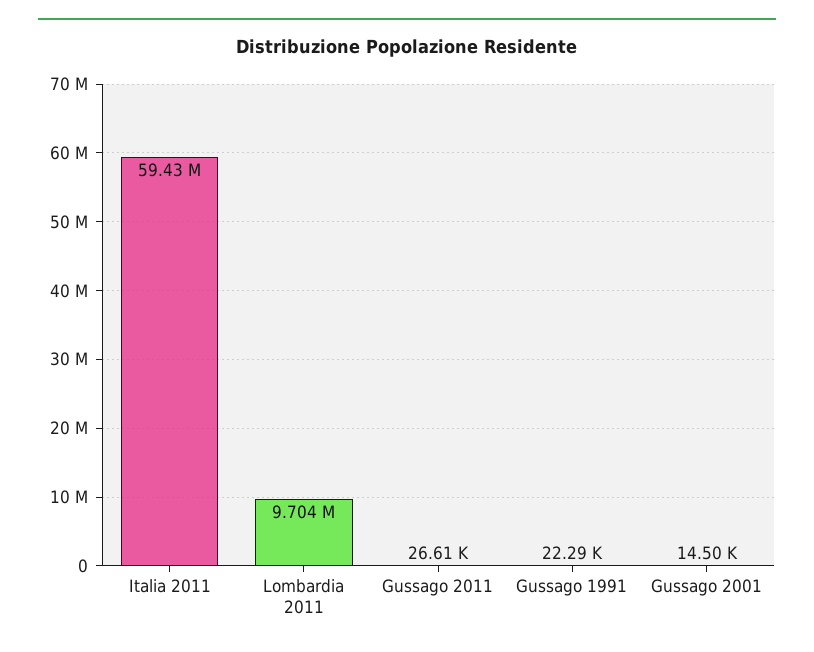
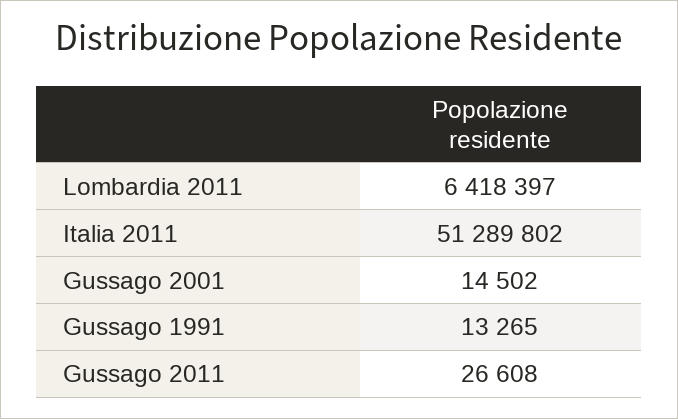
  {
-   "Italia 2011": 59430000,
+   "Italia 2011": 51289802,
-   "Lombardia 2011": 9704000,
+   "Lombardia 2011": 6418397,
    "Gussago 2011": 26608,
-   "Gussago 1991": 22290,
+   "Gussago 1991": 13265,
    "Gussago 2001": 14502
  }

